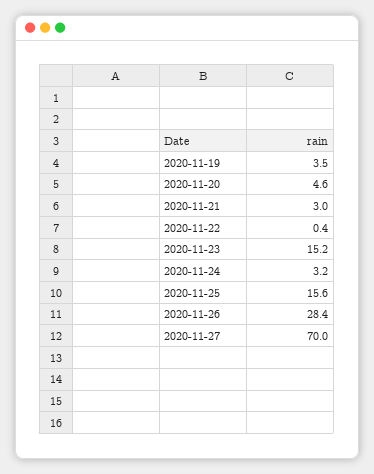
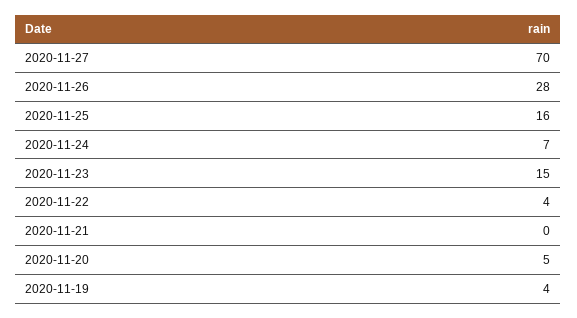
  {
    "2020-11-19": 3.5,
    "2020-11-20": 4.6,
-   "2020-11-21": 3,
+   "2020-11-21": 0,
-   "2020-11-22": 0.4,
+   "2020-11-22": 4,
    "2020-11-23": 15.2,
-   "2020-11-24": 3.2,
+   "2020-11-24": 7,
    "2020-11-25": 15.6,
    "2020-11-26": 28.4,
    "2020-11-27": 70
  }

